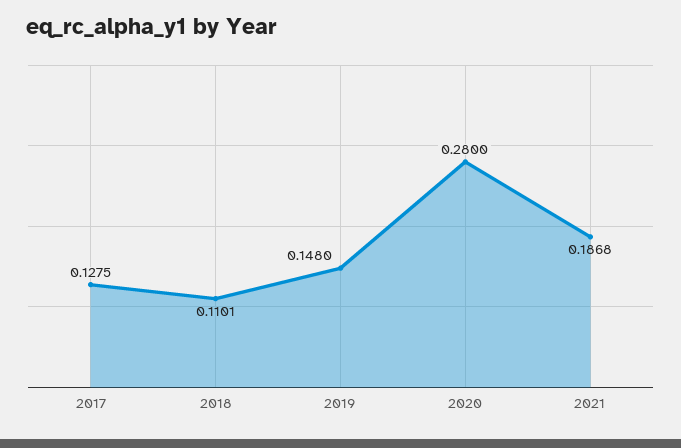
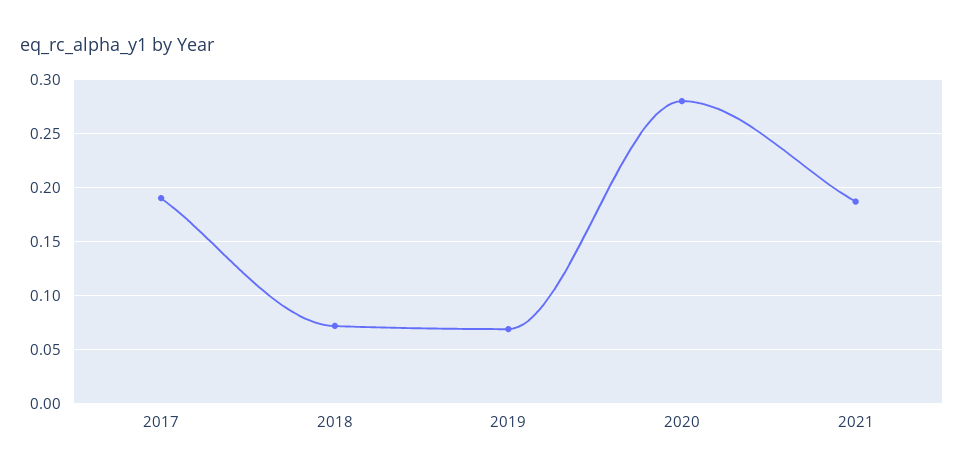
  {
-   "2017": 0.1275,
+   "2017": 0.19,
-   "2018": 0.1101,
+   "2018": 0.07,
-   "2019": 0.148,
+   "2019": 0.07,
    "2020": 0.28,
    "2021": 0.1868
  }

